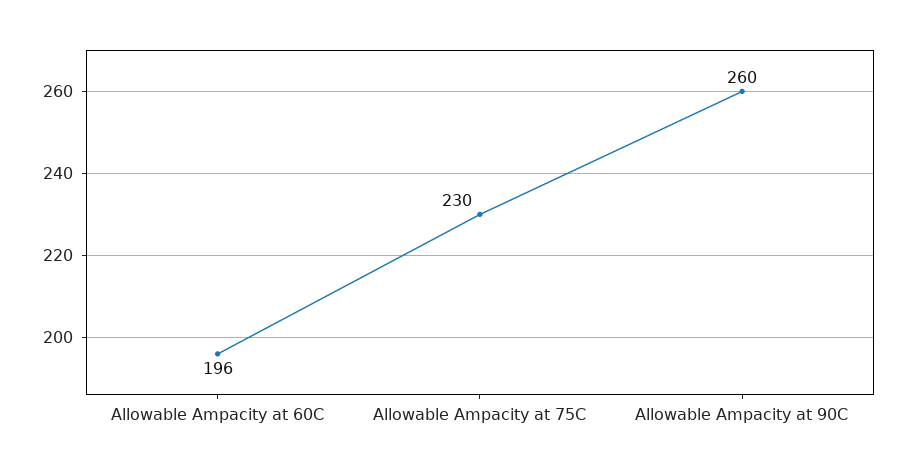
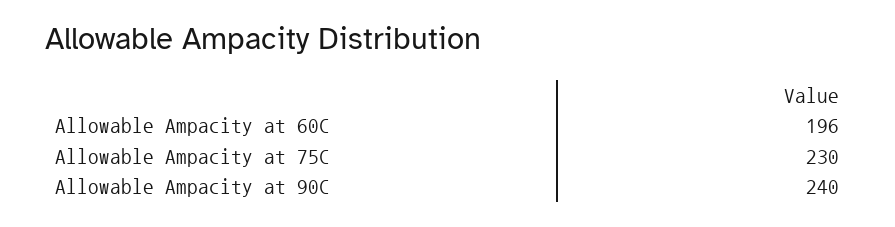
  {
    "Allowable Ampacity at 60C": 196,
    "Allowable Ampacity at 75C": 230,
-   "Allowable Ampacity at 90C": 260
+   "Allowable Ampacity at 90C": 240
  }

